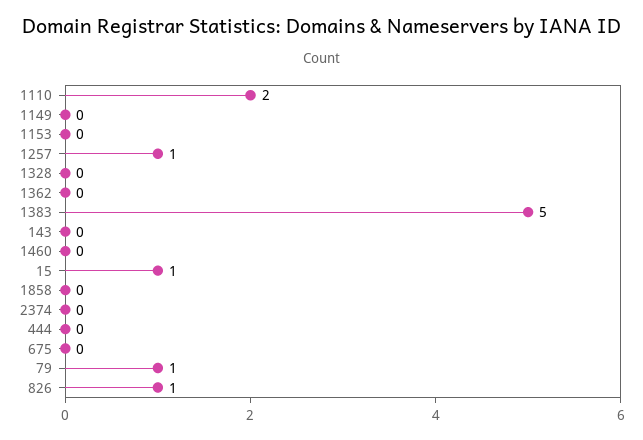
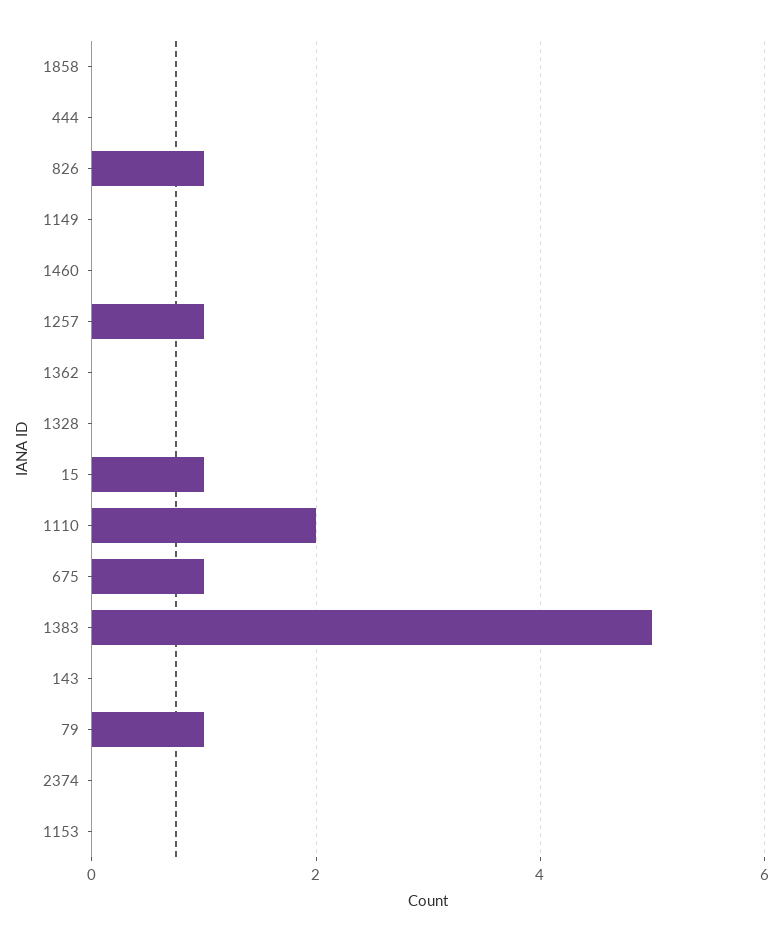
  {
    "1110": 2,
    "1149": 0,
    "1153": 0,
    "1257": 1,
    "1328": 0,
    "1362": 0,
    "1383": 5,
    "143": 0,
    "1460": 0,
    "15": 1,
    "1858": 0,
    "2374": 0,
    "444": 0,
-   "675": 0,
+   "675": 1,
    "79": 1,
    "826": 1
  }

